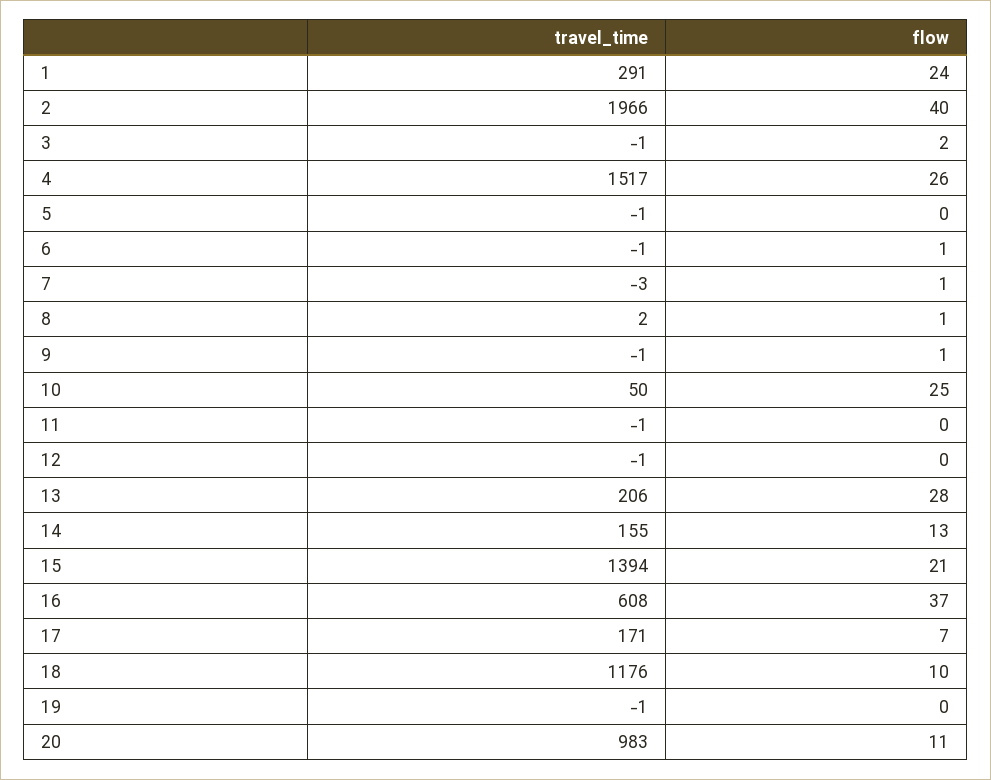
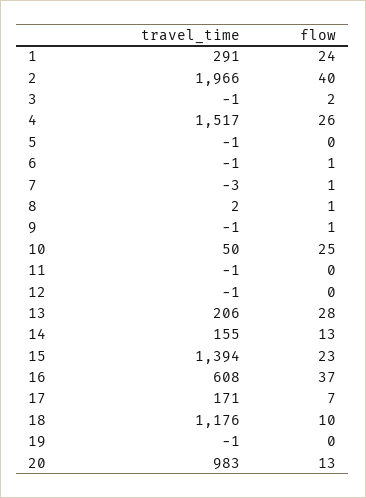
  {
    "travel_time": {
      "1": 291,
      "2": 1966,
      "3": -1,
      "4": 1517,
      "5": -1,
      "6": -1,
      "7": -3,
      "8": 2,
      "9": -1,
      "10": 50,
      "11": -1,
      "12": -1,
      "13": 206,
      "14": 155,
      "15": 1394,
      "16": 608,
      "17": 171,
      "18": 1176,
      "19": -1,
      "20": 983
    },
    "flow": {
      "1": 24,
      "2": 40,
      "3": 2,
      "4": 26,
      "5": 0,
      "6": 1,
      "7": 1,
      "8": 1,
      "9": 1,
      "10": 25,
      "11": 0,
      "12": 0,
      "13": 28,
      "14": 13,
-     "15": 21,
+     "15": 23,
      "16": 37,
      "17": 7,
      "18": 10,
      "19": 0,
-     "20": 11
+     "20": 13
    }
  }

